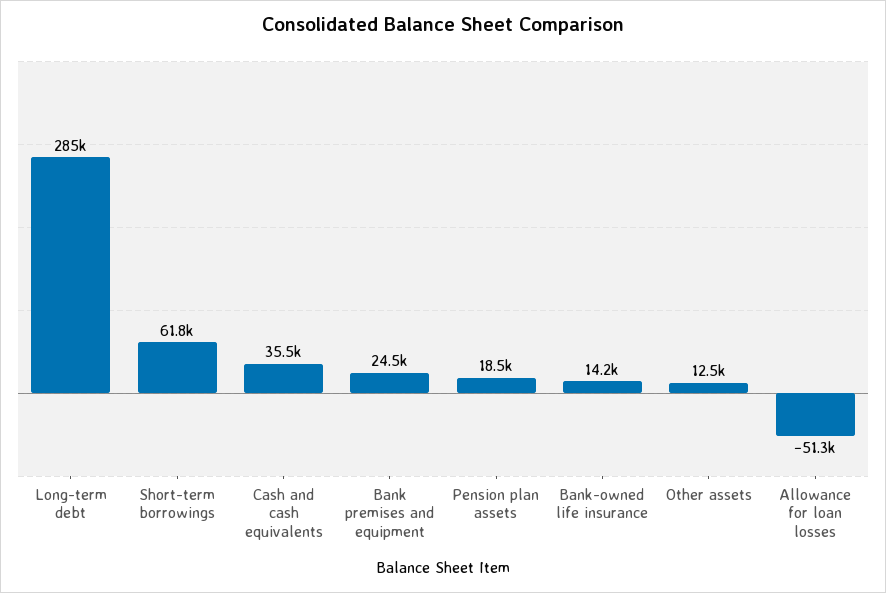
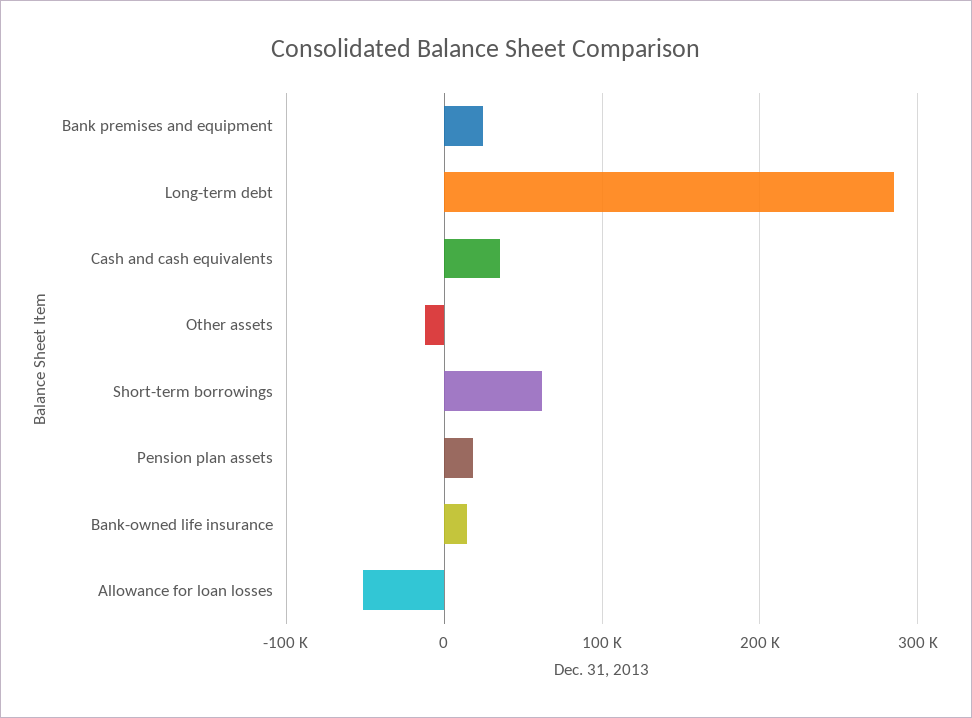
  {
    "Long-term debt": 285000,
    "Short-term borrowings": 61800,
    "Cash and cash equivalents": 35500,
    "Bank premises and equipment": 24500,
    "Pension plan assets": 18500,
    "Bank-owned life insurance": 14200,
-   "Other assets": 12500,
+   "Other assets": -10000,
    "Allowance for loan losses": -51300
  }

